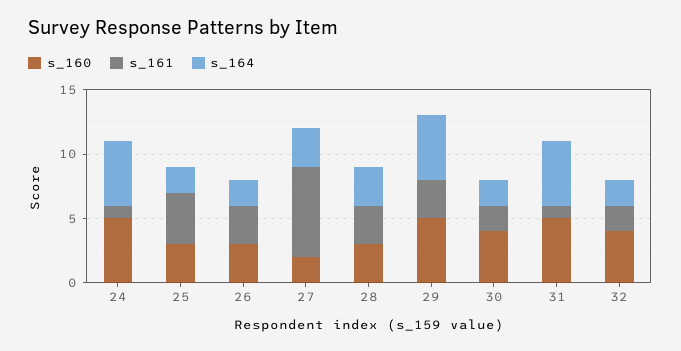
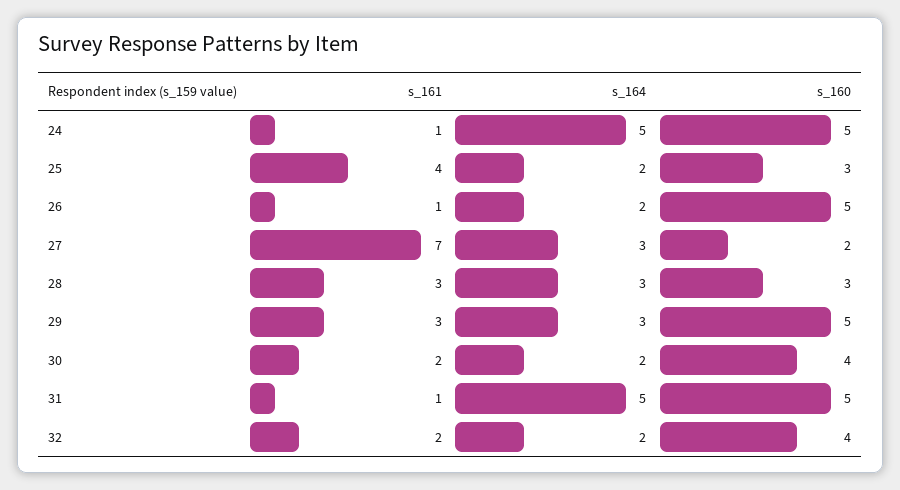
  {
    "s_160": {
      "24": 5,
      "25": 3,
-     "26": 3,
+     "26": 5,
      "27": 2,
      "28": 3,
      "29": 5,
      "30": 4,
      "31": 5,
      "32": 4
    },
    "s_161": {
      "24": 1,
      "25": 4,
-     "26": 3,
+     "26": 1,
      "27": 7,
      "28": 3,
      "29": 3,
      "30": 2,
      "31": 1,
      "32": 2
    },
    "s_164": {
      "24": 5,
      "25": 2,
      "26": 2,
      "27": 3,
      "28": 3,
-     "29": 5,
+     "29": 3,
      "30": 2,
      "31": 5,
      "32": 2
    }
  }

